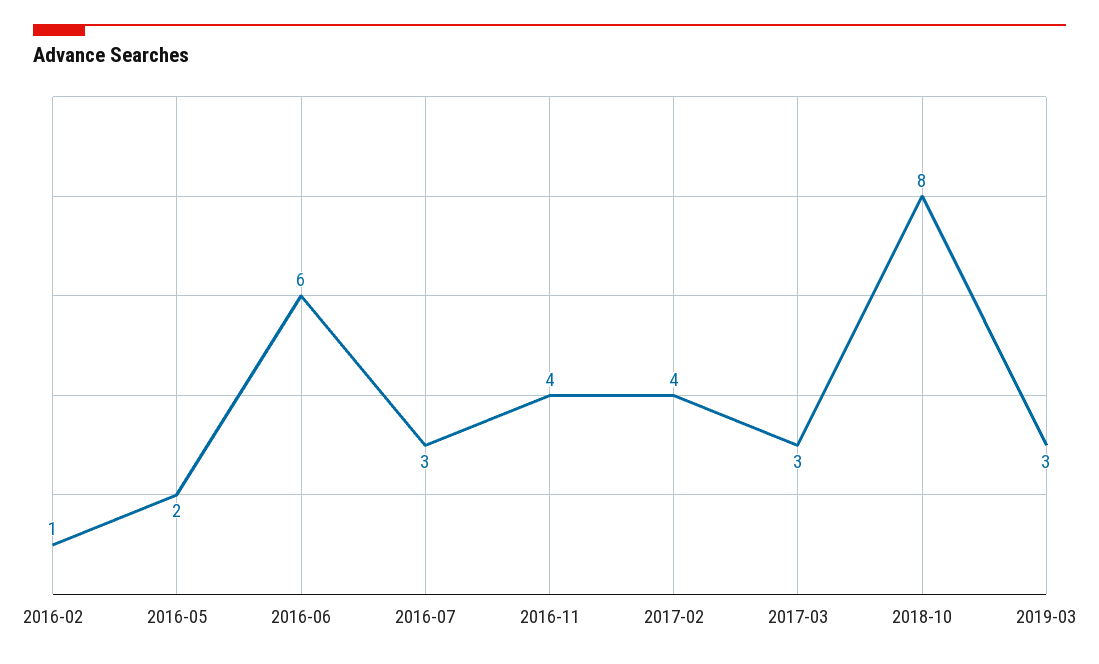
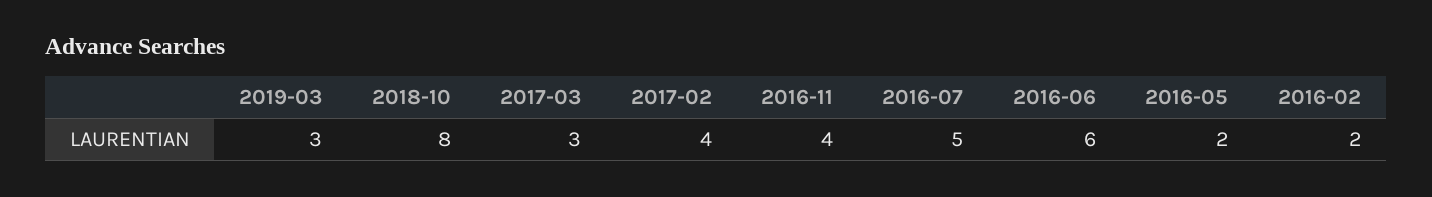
  {
-   "2016-02": 1,
+   "2016-02": 2,
    "2016-05": 2,
    "2016-06": 6,
-   "2016-07": 3,
+   "2016-07": 5,
    "2016-11": 4,
    "2017-02": 4,
    "2017-03": 3,
    "2018-10": 8,
    "2019-03": 3
  }

